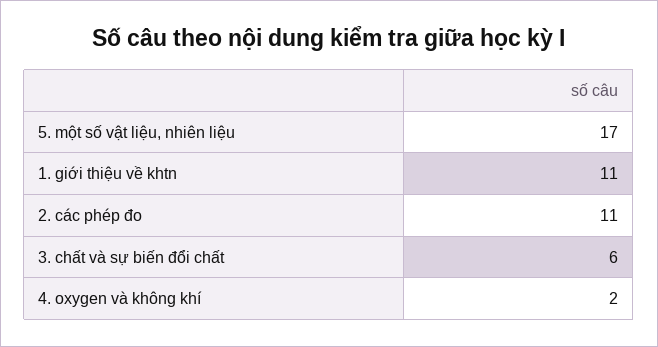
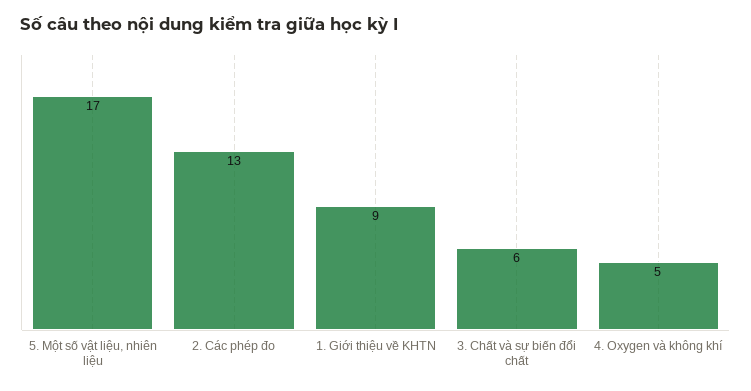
  {
    "5. một số vật liệu, nhiên liệu": 17,
-   "1. giới thiệu về khtn": 11,
+   "1. giới thiệu về khtn": 9,
-   "2. các phép đo": 11,
+   "2. các phép đo": 13,
    "3. chất và sự biến đổi chất": 6,
-   "4. oxygen và không khí": 2
+   "4. oxygen và không khí": 5
  }

